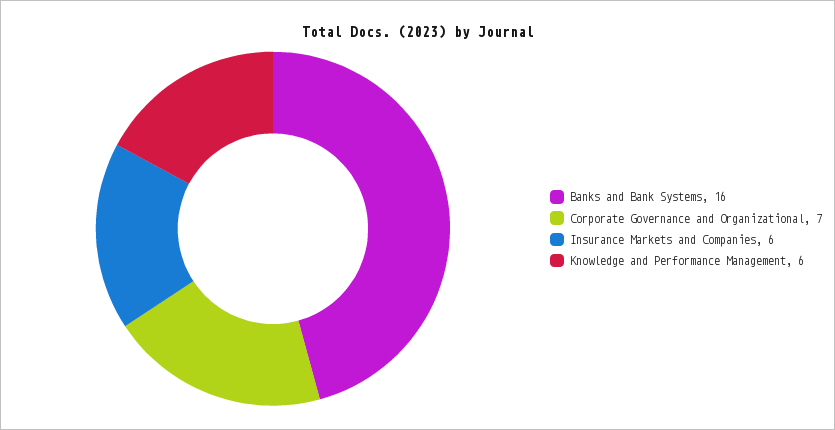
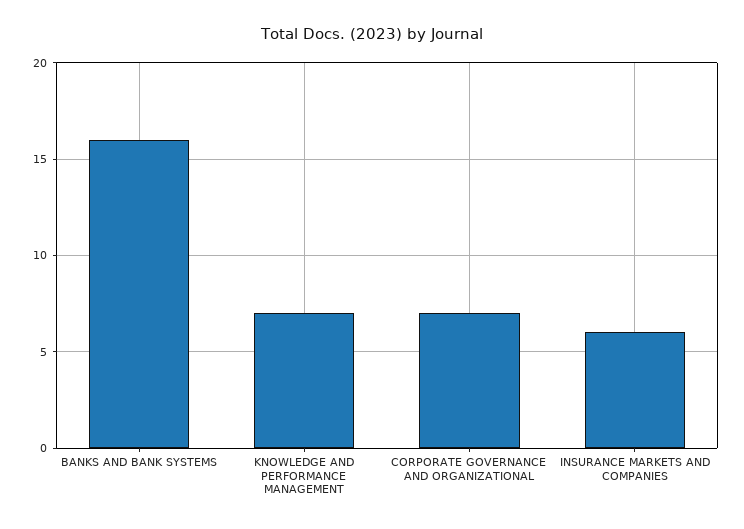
  {
    "Banks and Bank Systems": 16,
    "Corporate Governance and Organizational": 7,
    "Insurance Markets and Companies": 6,
-   "Knowledge and Performance Management": 6
+   "Knowledge and Performance Management": 7
  }

